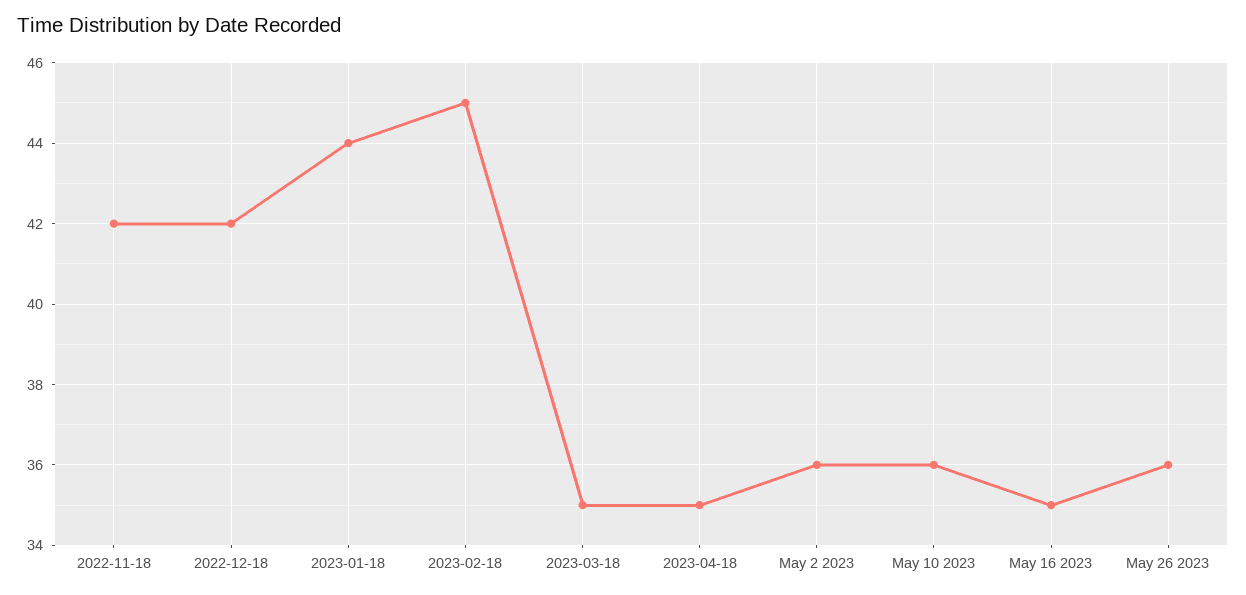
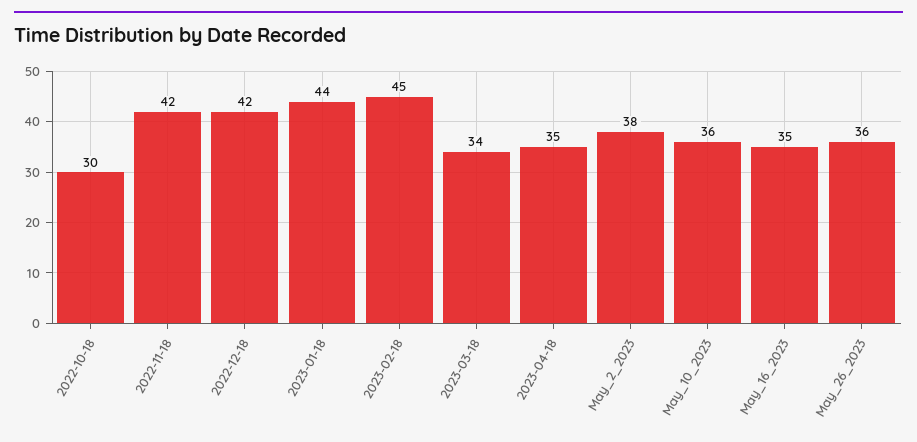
  {
    "2022-11-18": 42,
    "2022-12-18": 42,
    "2023-01-18": 44,
    "2023-02-18": 45,
-   "2023-03-18": 35,
+   "2023-03-18": 34,
    "2023-04-18": 35,
-   "May 2 2023": 36,
+   "May 2 2023": 38,
    "May 10 2023": 36,
    "May 16 2023": 35,
-   "May 26 2023": 36
+   "May 26 2023": 36,
+   "2022-10-18": 30
  }

